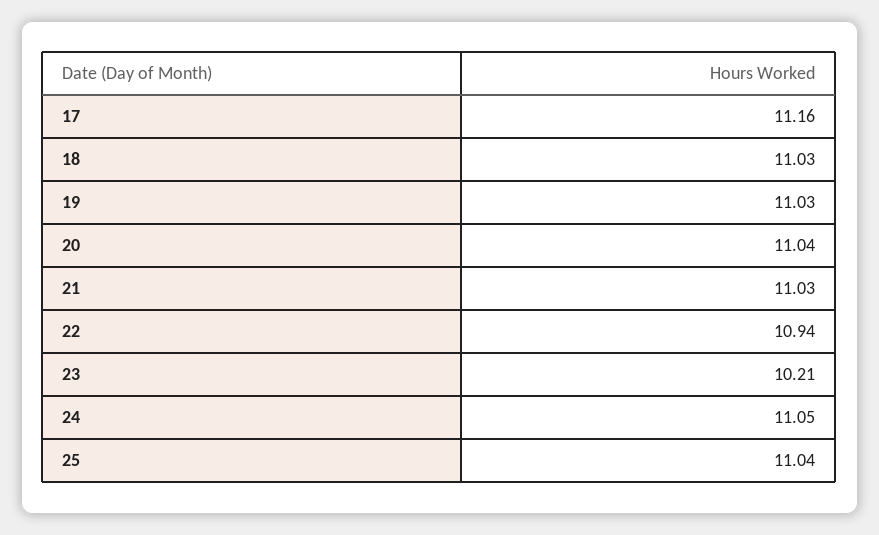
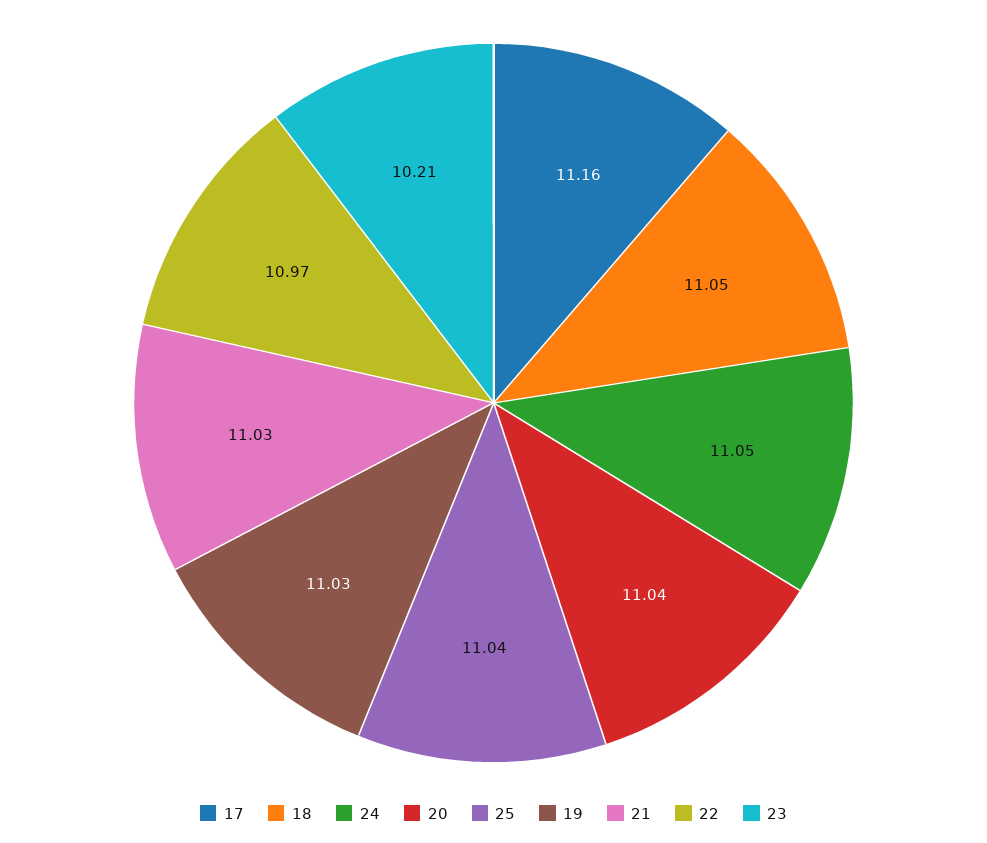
  {
    "17": 11.16,
-   "18": 11.03,
+   "18": 11.05,
    "19": 11.03,
    "20": 11.04,
    "21": 11.03,
-   "22": 10.94,
+   "22": 10.97,
    "23": 10.21,
    "24": 11.05,
    "25": 11.04
  }

